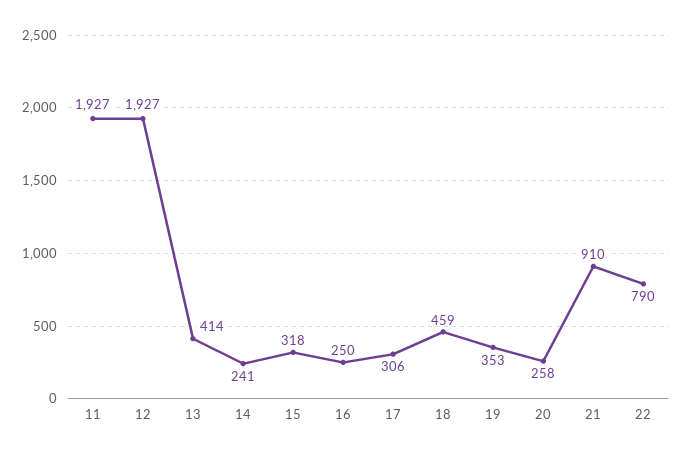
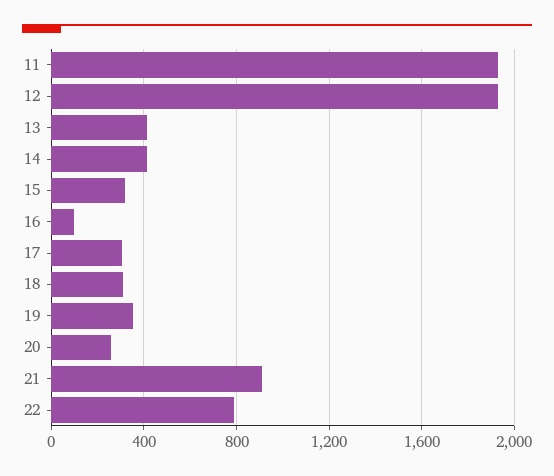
  {
    "11": 1927,
    "12": 1927,
    "13": 414,
-   "14": 241,
+   "14": 400,
    "15": 318,
-   "16": 250,
+   "16": 100,
    "17": 306,
-   "18": 459,
+   "18": 300,
    "19": 353,
    "20": 258,
    "21": 910,
    "22": 790
  }

